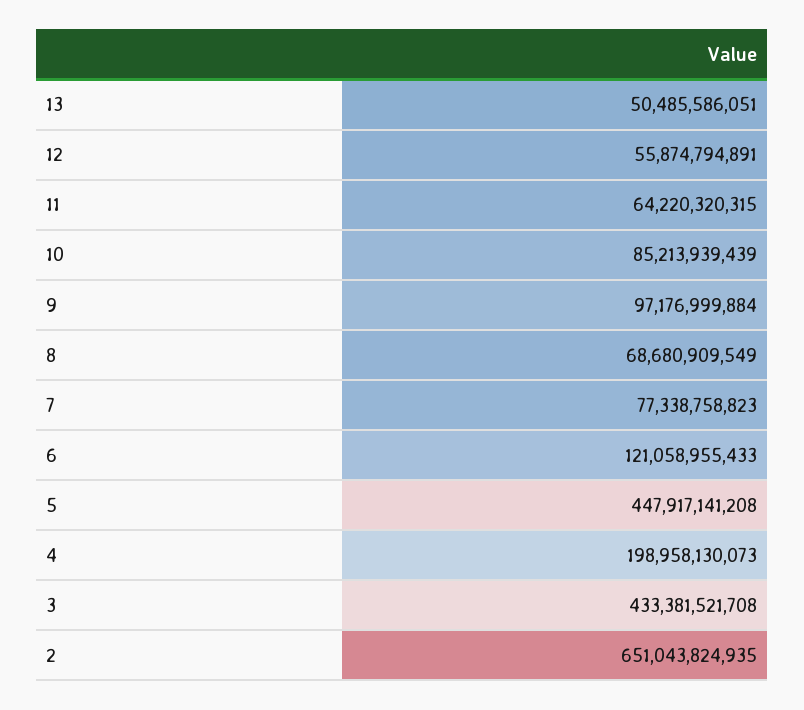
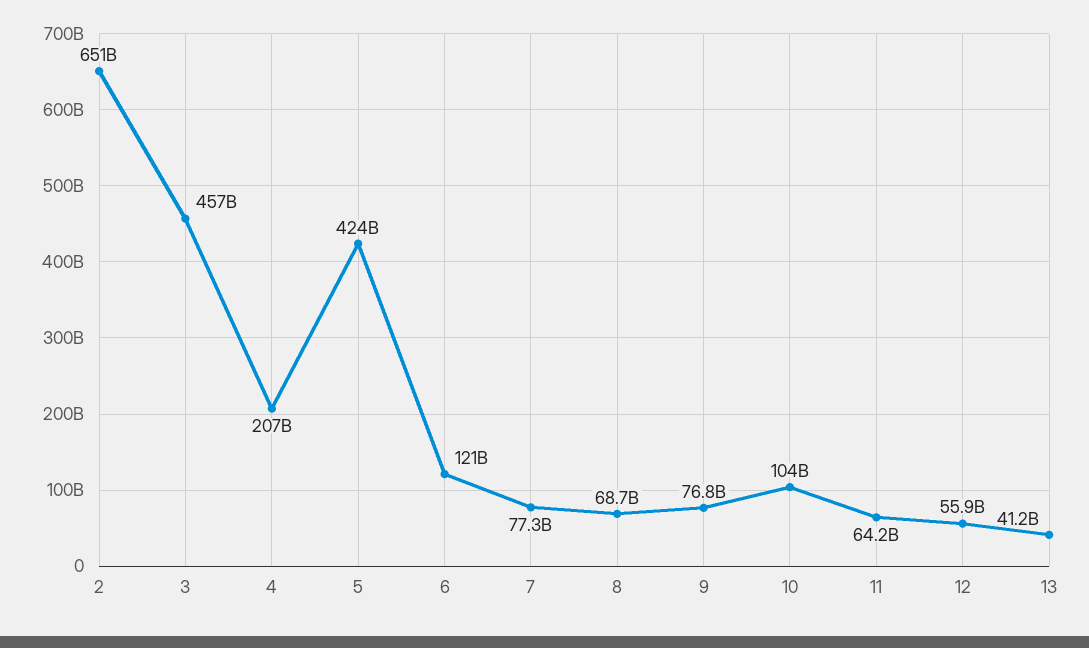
  {
-   "13": 50485586051,
+   "13": 41200000000,
    "12": 55874794891,
    "11": 64220320315,
-   "10": 85213939439,
+   "10": 104000000000,
-   "9": 97176999884,
+   "9": 76800000000,
    "8": 68680909549,
    "7": 77338758823,
    "6": 121058955433,
-   "5": 447917141208,
+   "5": 424000000000,
-   "4": 198958130073,
+   "4": 207000000000,
-   "3": 433381521708,
+   "3": 457000000000,
    "2": 651043824935
  }

